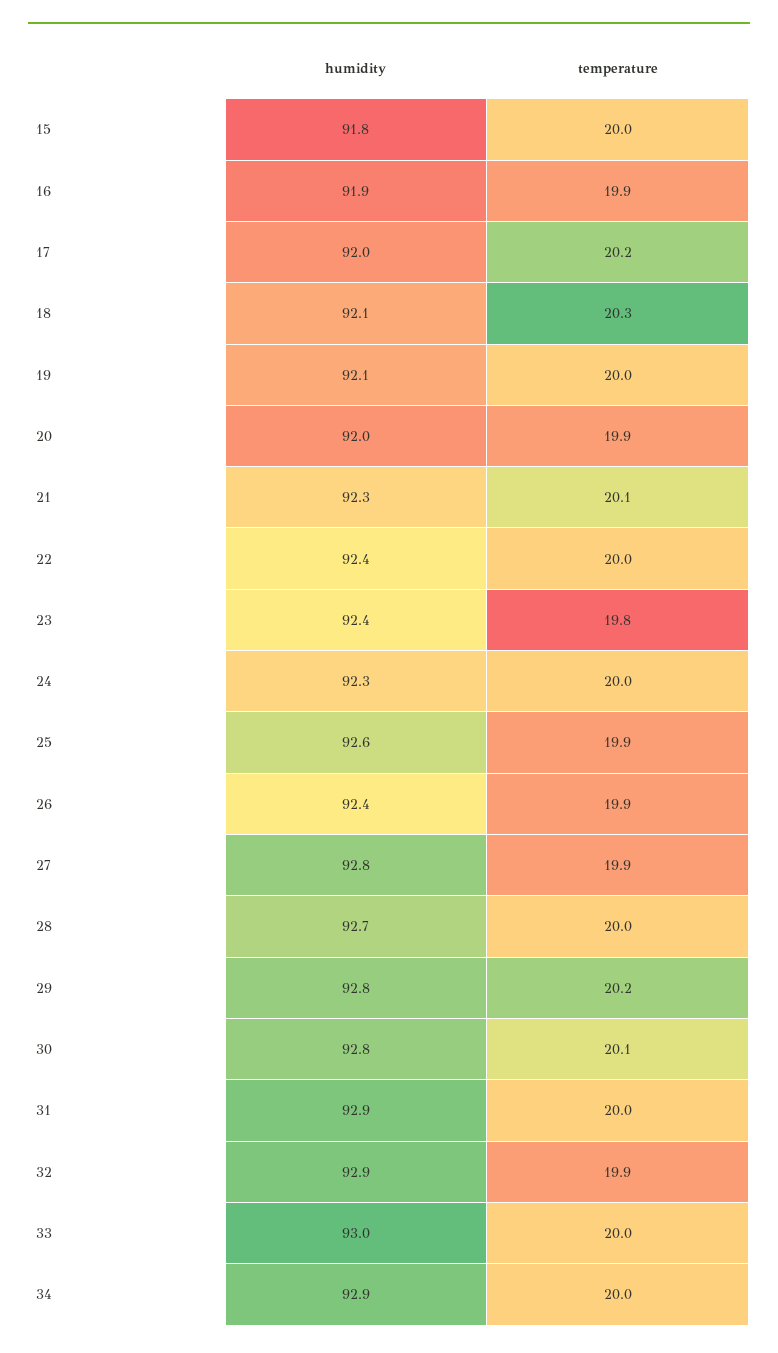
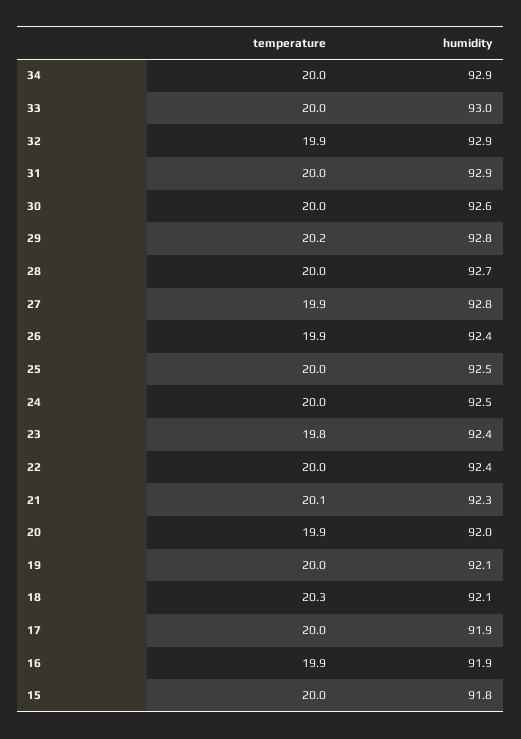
  {
    "humidity": {
      "15": 91.8,
      "16": 91.9,
-     "17": 92,
+     "17": 91.9,
      "18": 92.1,
      "19": 92.1,
      "20": 92,
      "21": 92.3,
      "22": 92.4,
      "23": 92.4,
-     "24": 92.3,
+     "24": 92.5,
-     "25": 92.6,
+     "25": 92.5,
      "26": 92.4,
      "27": 92.8,
      "28": 92.7,
      "29": 92.8,
-     "30": 92.8,
+     "30": 92.6,
      "31": 92.9,
      "32": 92.9,
      "33": 93,
      "34": 92.9
    },
    "temperature": {
      "15": 20,
      "16": 19.9,
-     "17": 20.2,
+     "17": 20,
      "18": 20.3,
      "19": 20,
      "20": 19.9,
      "21": 20.1,
      "22": 20,
      "23": 19.8,
      "24": 20,
-     "25": 19.9,
+     "25": 20,
      "26": 19.9,
      "27": 19.9,
      "28": 20,
      "29": 20.2,
-     "30": 20.1,
+     "30": 20,
      "31": 20,
      "32": 19.9,
      "33": 20,
      "34": 20
    }
  }

